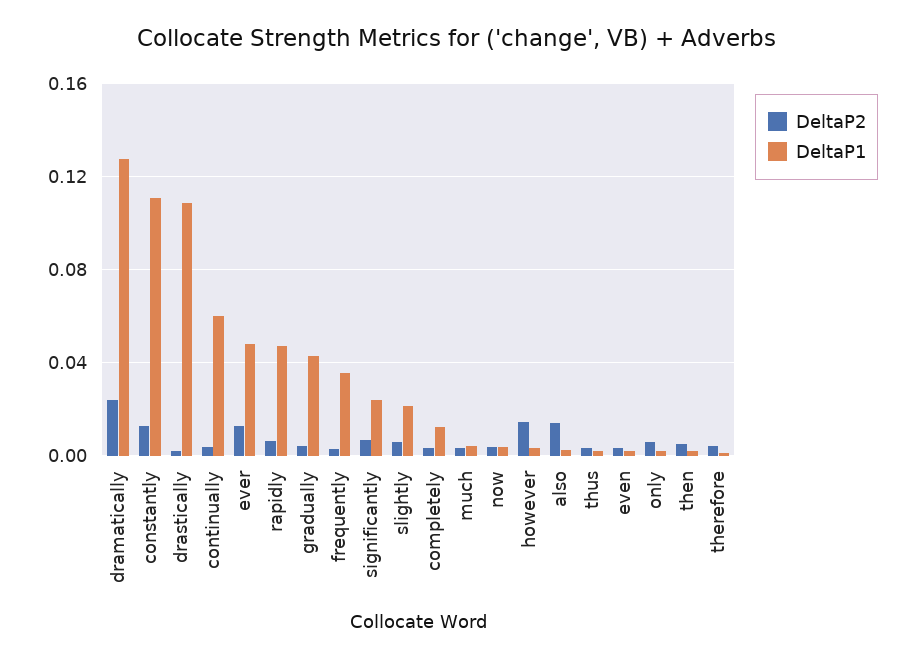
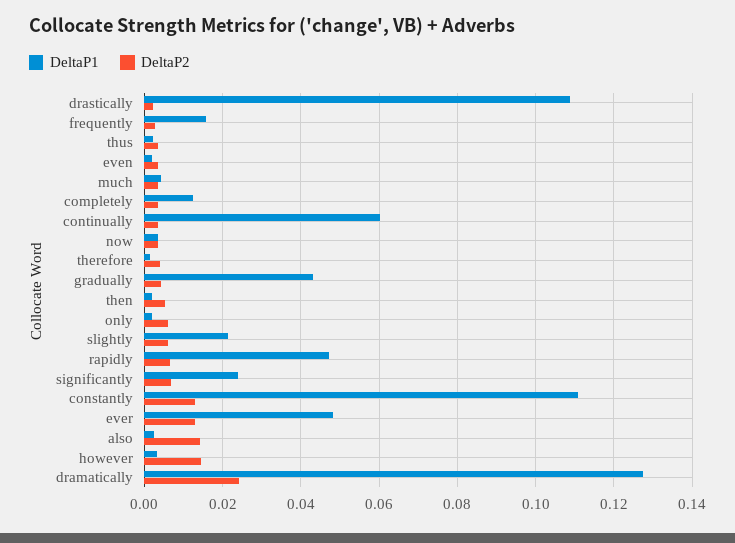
  {
    "DeltaP2": {
      "dramatically": 0.024,
      "constantly": 0.014,
      "drastically": 0.002,
      "continually": 0.004,
      "ever": 0.014,
      "rapidly": 0.006,
      "gradually": 0.004,
      "frequently": 0.002,
      "significantly": 0.006,
      "slightly": 0.006,
      "completely": 0.004,
      "much": 0.004,
      "now": 0.004,
      "however": 0.014,
      "also": 0.014,
      "thus": 0.004,
      "even": 0.004,
      "only": 0.006,
      "then": 0.006,
      "therefore": 0.004
    },
    "DeltaP1": {
      "dramatically": 0.128,
      "constantly": 0.11,
      "drastically": 0.108,
      "continually": 0.06,
      "ever": 0.048,
      "rapidly": 0.048,
      "gradually": 0.044,
-     "frequently": 0.035,
+     "frequently": 0.016,
      "significantly": 0.024,
      "slightly": 0.022,
      "completely": 0.012,
      "much": 0.004,
      "now": 0.004,
      "however": 0.004,
      "also": 0.002,
      "thus": 0.002,
      "even": 0.002,
      "only": 0.002,
      "then": 0.002,
      "therefore": 0.002
    }
  }

